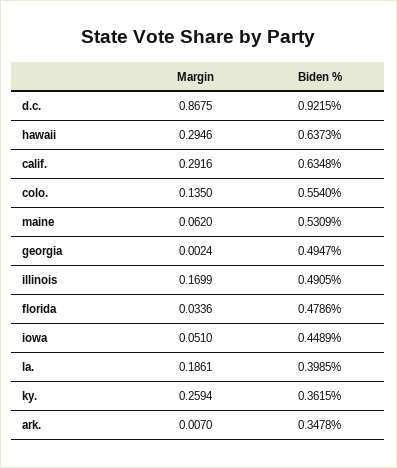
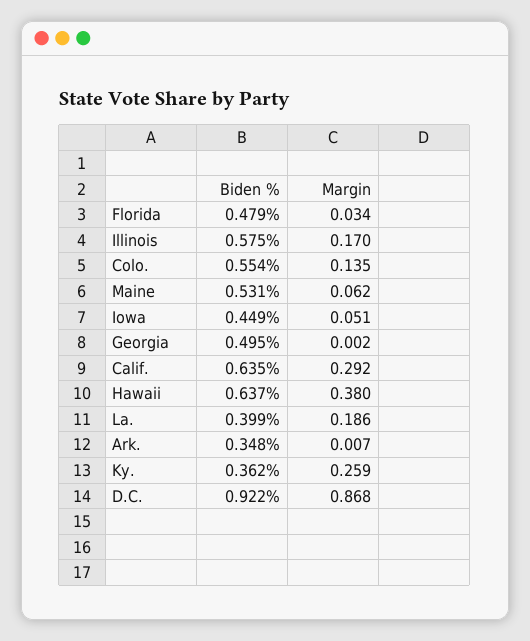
  {
    "Margin": {
      "d.c.": 0.8675,
-     "hawaii": 0.2946,
+     "hawaii": 0.38,
      "calif.": 0.2916,
      "colo.": 0.135,
      "maine": 0.062,
      "georgia": 0.0024,
      "illinois": 0.1699,
      "florida": 0.0336,
      "iowa": 0.051,
      "la.": 0.1861,
      "ky.": 0.2594,
      "ark.": 0.007
    },
    "Biden %": {
      "d.c.": 0.9215,
      "hawaii": 0.6373,
      "calif.": 0.6348,
      "colo.": 0.554,
      "maine": 0.5309,
      "georgia": 0.4947,
-     "illinois": 0.4905,
+     "illinois": 0.575,
      "florida": 0.4786,
      "iowa": 0.4489,
      "la.": 0.3985,
      "ky.": 0.3615,
      "ark.": 0.3478
    }
  }

